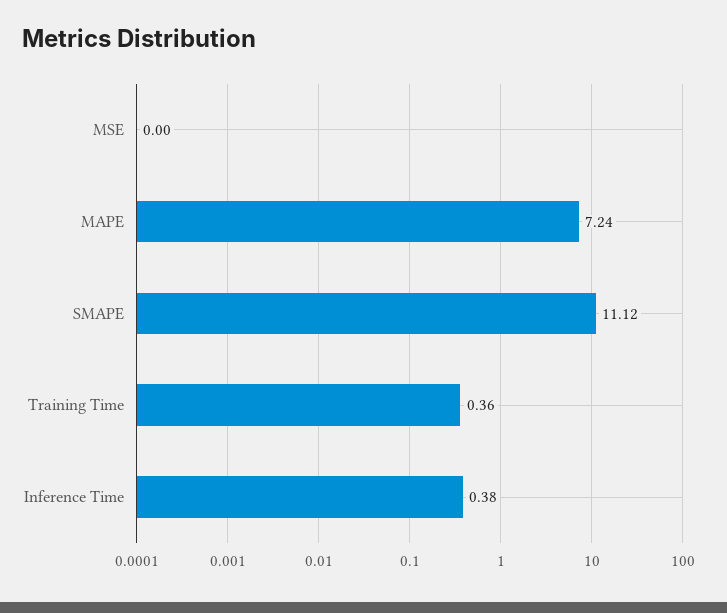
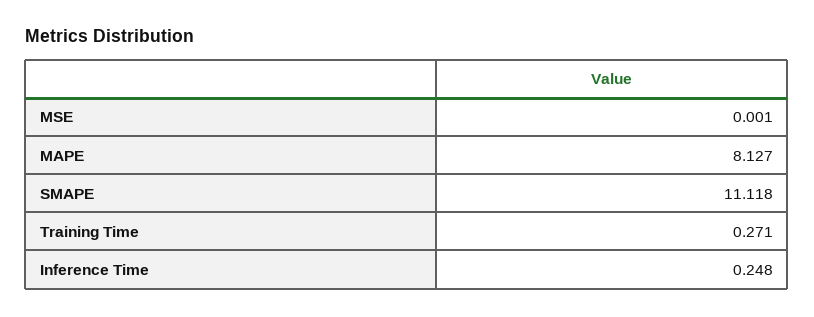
  {
    "MSE": 0.001,
-   "MAPE": 7.24,
+   "MAPE": 8.127,
    "SMAPE": 11.118,
-   "Training Time": 0.36,
+   "Training Time": 0.271,
-   "Inference Time": 0.38
+   "Inference Time": 0.248
  }

